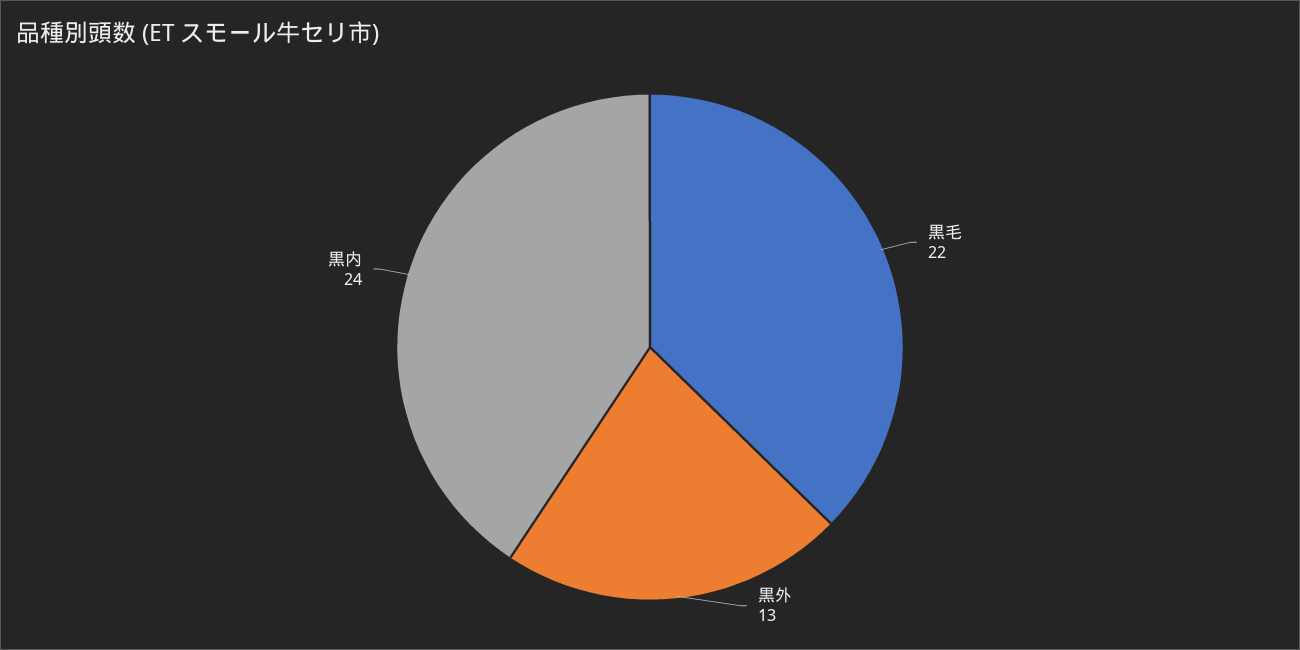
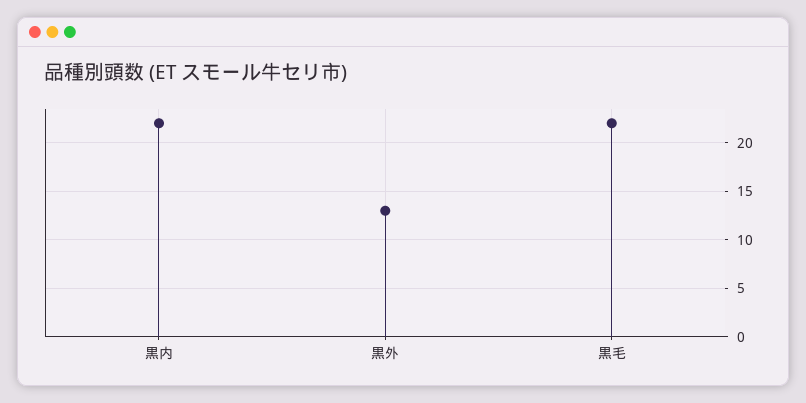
  {
    "黒毛": 22,
    "黒外": 13,
-   "黒内": 24
+   "黒内": 22
  }

